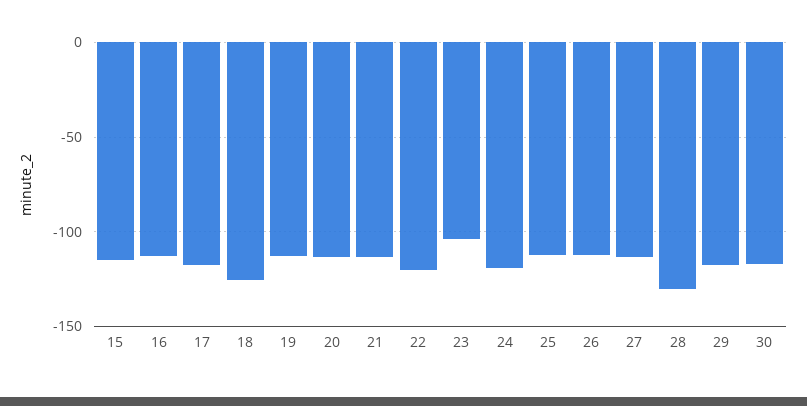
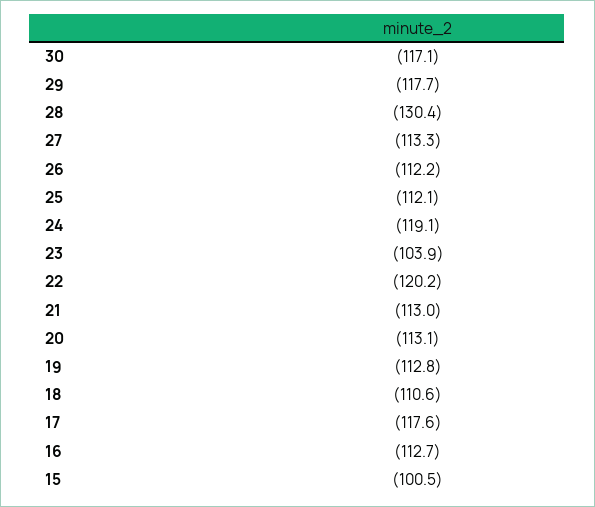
  {
-   "15": -115,
+   "15": -100.5,
    "16": -112.7,
    "17": -117.6,
-   "18": -125,
+   "18": -110.6,
    "19": -112.8,
    "20": -113.1,
    "21": -113,
    "22": -120.2,
    "23": -103.9,
    "24": -119.1,
    "25": -112.1,
    "26": -112.2,
    "27": -113.3,
    "28": -130.4,
    "29": -117.7,
    "30": -117.1
  }

